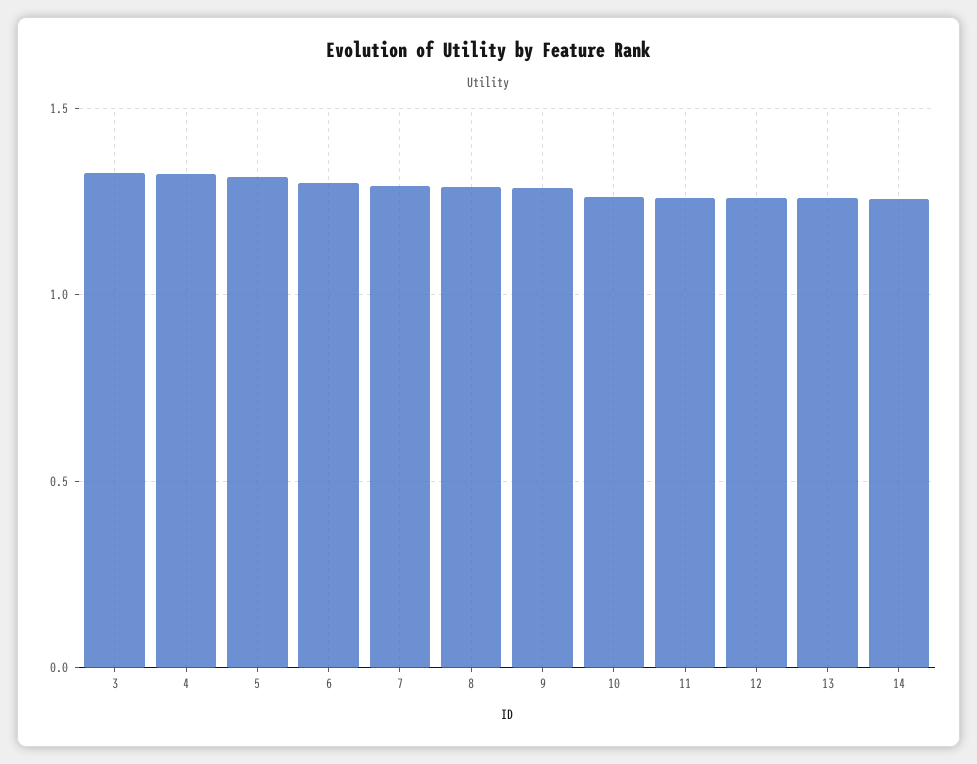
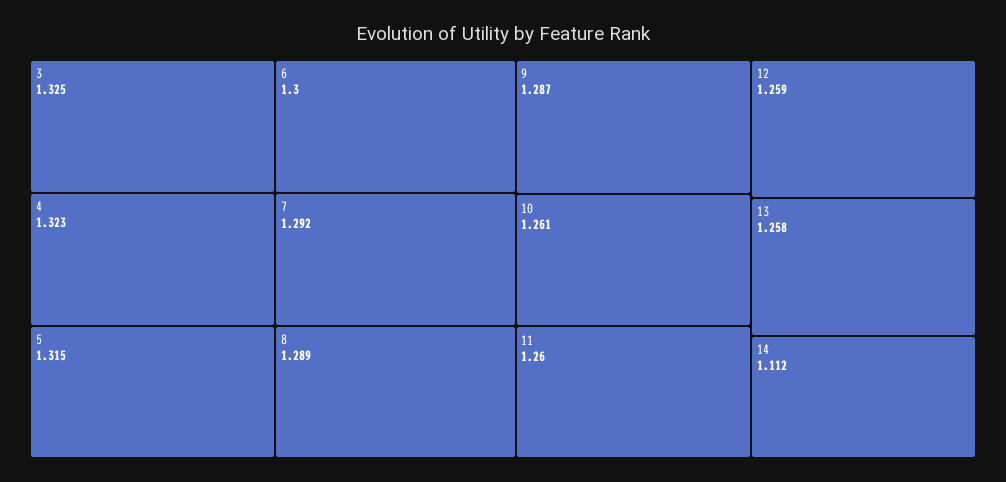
  {
    "3": 1.325,
    "4": 1.323,
    "5": 1.315,
    "6": 1.3,
    "7": 1.292,
    "8": 1.289,
    "9": 1.287,
    "10": 1.261,
    "11": 1.26,
    "12": 1.259,
    "13": 1.258,
-   "14": 1.25
+   "14": 1.112
  }

